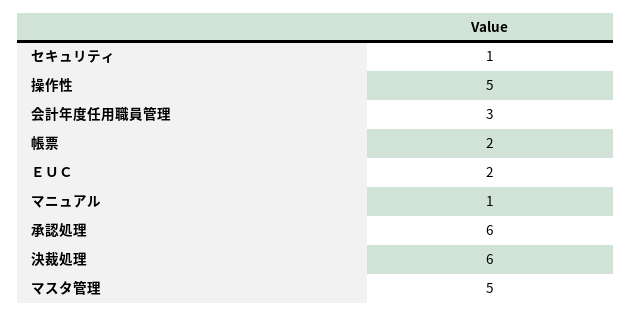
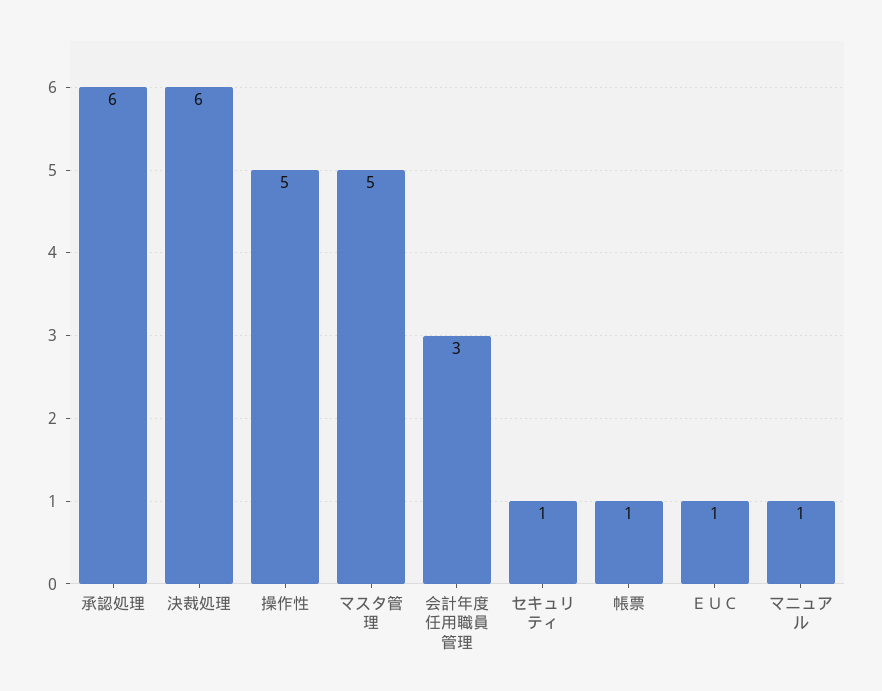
  {
    "セキュリティ": 1,
    "操作性": 5,
    "会計年度任用職員管理": 3,
-   "帳票": 2,
+   "帳票": 1,
-   "ＥＵＣ": 2,
+   "ＥＵＣ": 1,
    "マニュアル": 1,
    "承認処理": 6,
    "決裁処理": 6,
    "マスタ管理": 5
  }

